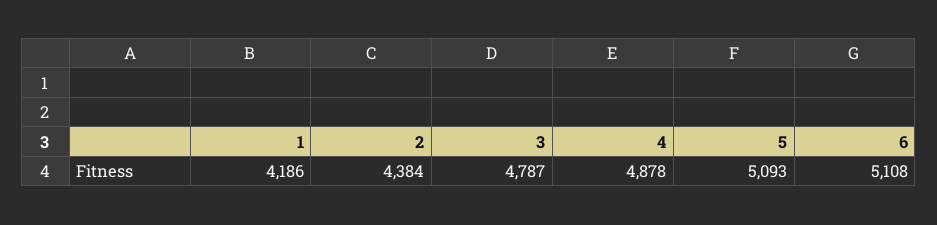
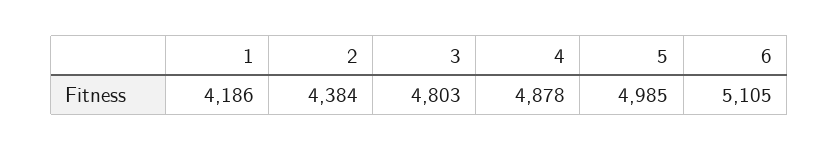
  {
    "1": 4186,
    "2": 4384,
-   "3": 4787,
+   "3": 4803,
    "4": 4878,
-   "5": 5093,
+   "5": 4985,
-   "6": 5108
+   "6": 5105
  }

